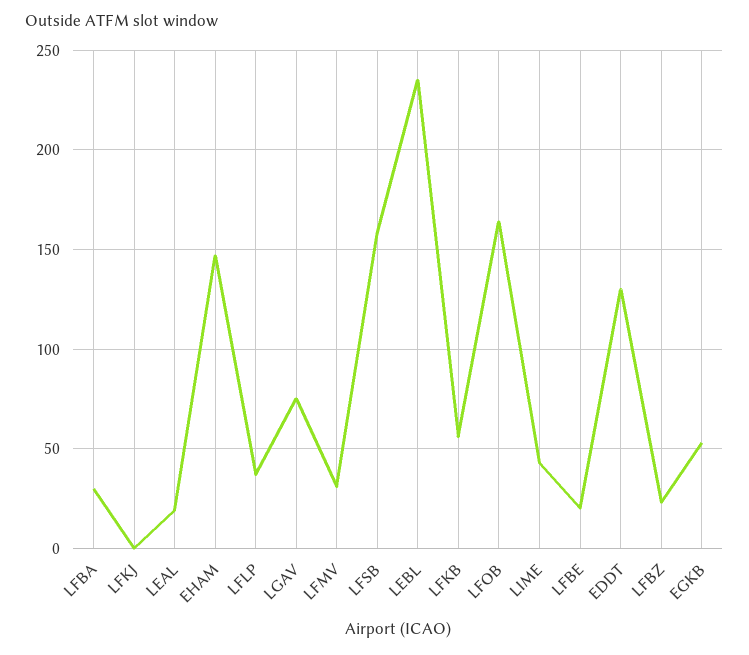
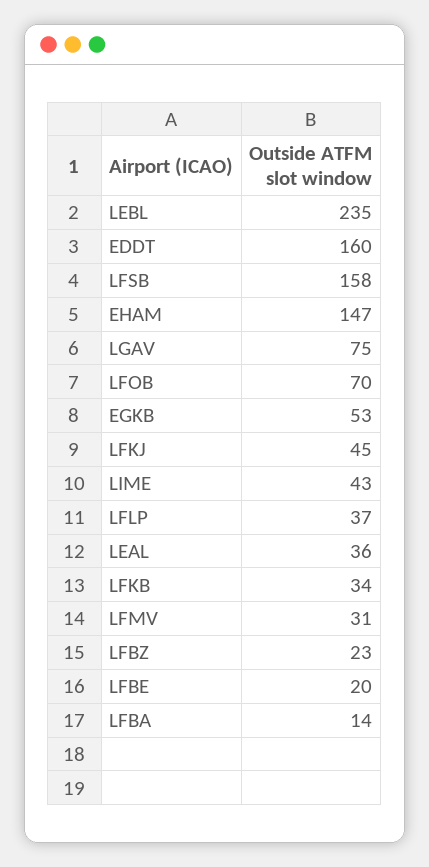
  {
-   "LFBA": 30,
+   "LFBA": 14,
-   "LFKJ": 0,
+   "LFKJ": 45,
-   "LEAL": 20,
+   "LEAL": 36,
    "EHAM": 147,
    "LFLP": 37,
    "LGAV": 75,
    "LFMV": 31,
    "LFSB": 158,
    "LEBL": 235,
-   "LFKB": 55,
+   "LFKB": 34,
-   "LFOB": 165,
+   "LFOB": 70,
    "LIME": 43,
    "LFBE": 20,
-   "EDDT": 130,
+   "EDDT": 160,
    "LFBZ": 23,
    "EGKB": 53
  }

